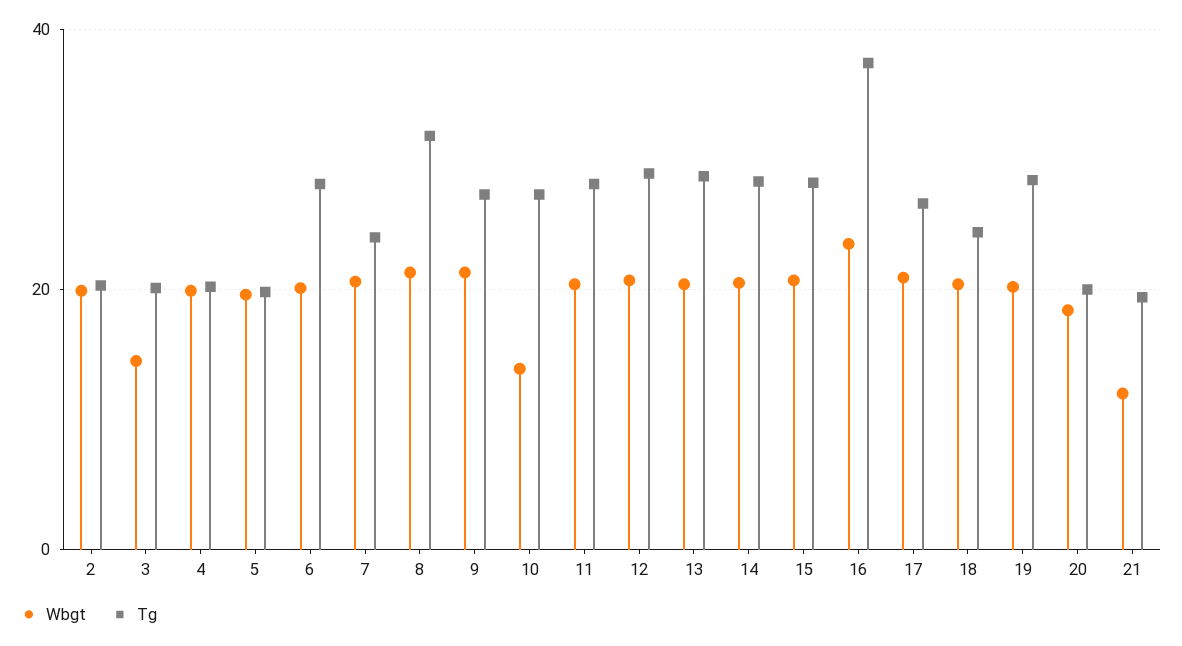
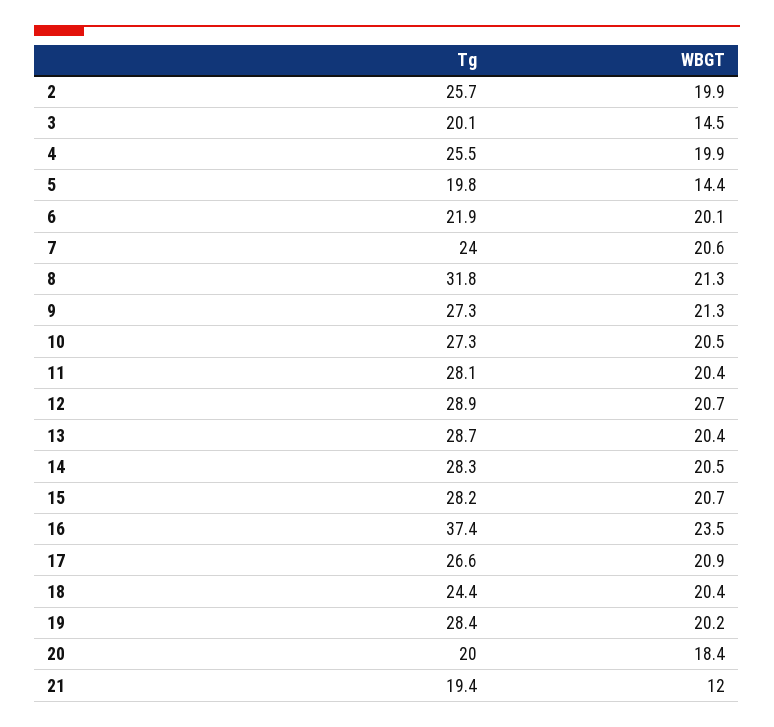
  {
    "Wbgt": {
      "2": 19.9,
      "3": 14.5,
      "4": 19.9,
-     "5": 20,
+     "5": 14.4,
      "6": 20.1,
      "7": 20.6,
      "8": 21.3,
      "9": 21.3,
-     "10": 14,
+     "10": 20.5,
      "11": 20.4,
      "12": 20.7,
      "13": 20.4,
      "14": 20.5,
      "15": 20.7,
      "16": 23.5,
      "17": 20.9,
      "18": 20.4,
      "19": 20.2,
      "20": 18.4,
      "21": 12
    },
    "Tg": {
-     "2": 20,
+     "2": 25.7,
      "3": 20.1,
-     "4": 20,
+     "4": 25.5,
      "5": 19.8,
-     "6": 28,
+     "6": 21.9,
      "7": 24,
      "8": 31.8,
      "9": 27.3,
      "10": 27.3,
      "11": 28.1,
      "12": 28.9,
      "13": 28.7,
      "14": 28.3,
      "15": 28.2,
      "16": 37.4,
      "17": 26.6,
      "18": 24.4,
      "19": 28.4,
      "20": 20,
      "21": 19.4
    }
  }

